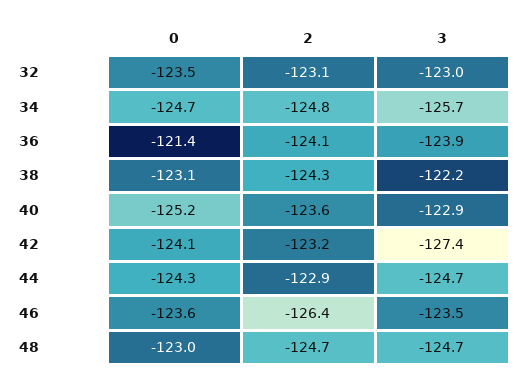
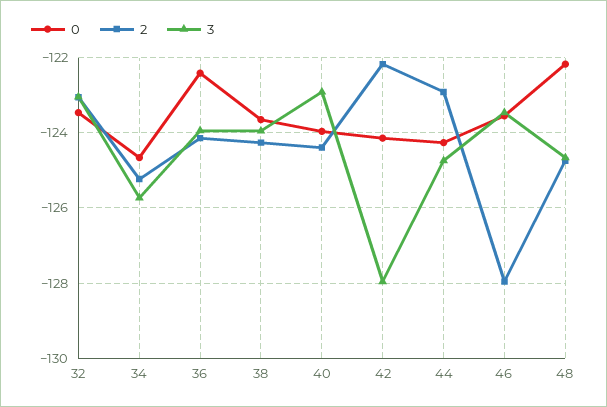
  {
    "0": {
      "32": -123.5,
      "34": -124.7,
-     "36": -121.4,
+     "36": -122.4,
-     "38": -123.1,
+     "38": -123.6,
-     "40": -125.2,
+     "40": -124,
      "42": -124.1,
      "44": -124.3,
      "46": -123.6,
-     "48": -123
+     "48": -122.2
    },
    "2": {
      "32": -123.1,
-     "34": -124.8,
+     "34": -125.2,
      "36": -124.1,
      "38": -124.3,
-     "40": -123.6,
+     "40": -124.4,
-     "42": -123.2,
+     "42": -122.2,
      "44": -122.9,
-     "46": -126.4,
+     "46": -128,
      "48": -124.7
    },
    "3": {
      "32": -123,
      "34": -125.7,
      "36": -123.9,
-     "38": -122.2,
+     "38": -124,
      "40": -122.9,
-     "42": -127.4,
+     "42": -128,
      "44": -124.7,
      "46": -123.5,
      "48": -124.7
    }
  }

